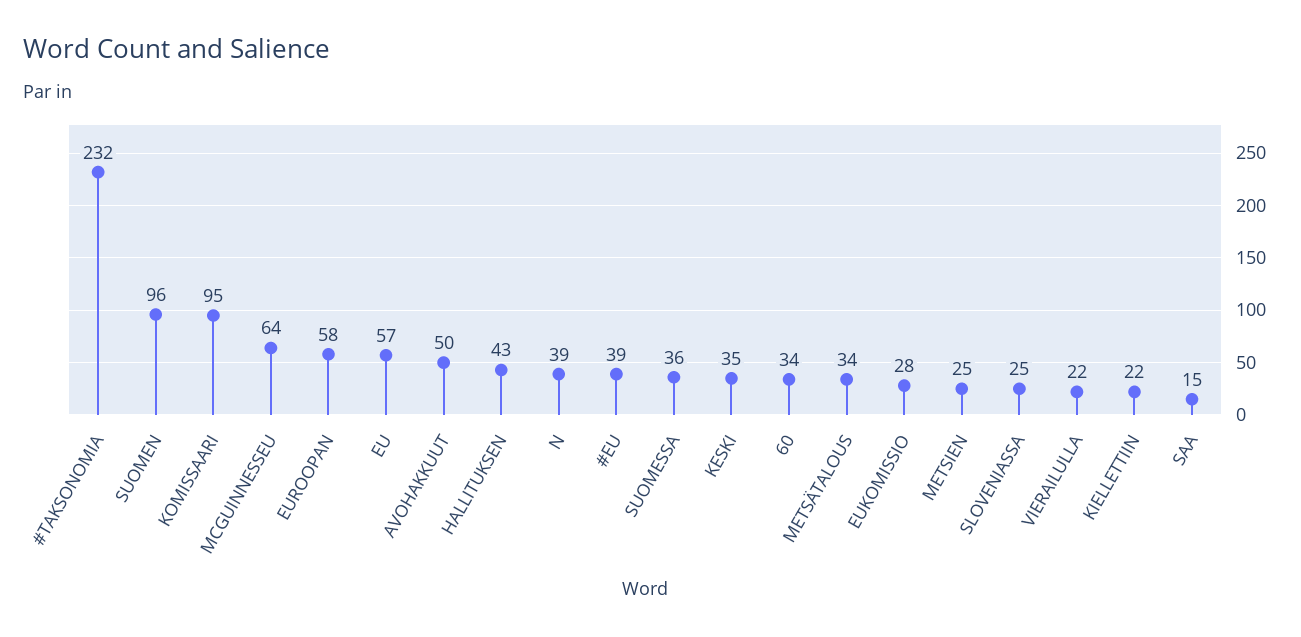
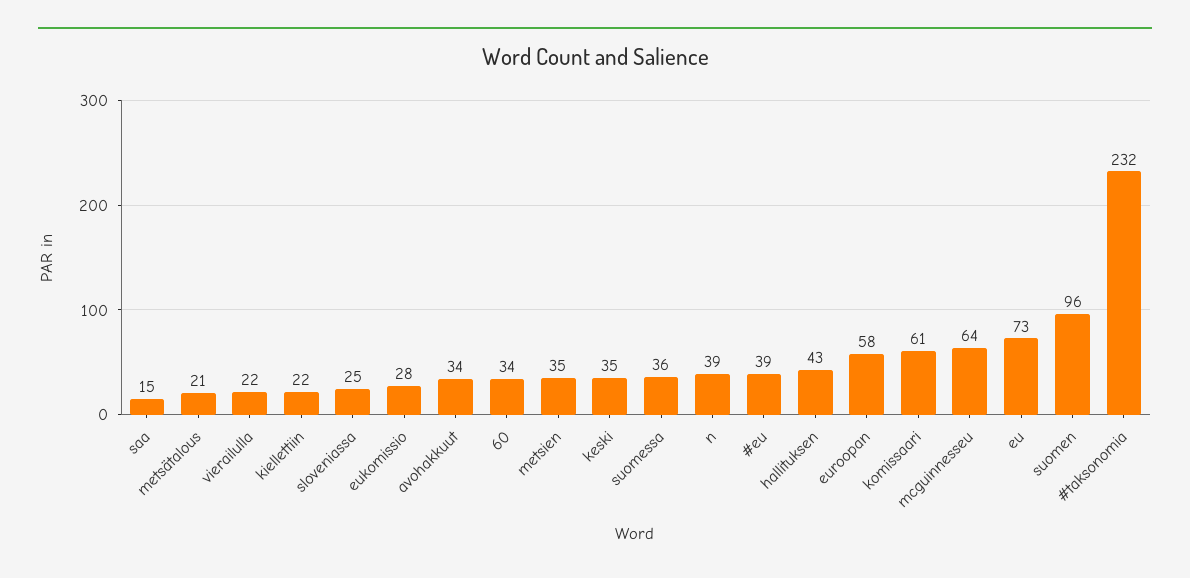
  {
    "#TAKSONOMIA": 232,
    "SUOMEN": 96,
-   "KOMISSAARI": 95,
+   "KOMISSAARI": 61,
    "MCGUINNESSEU": 64,
    "EUROOPAN": 58,
-   "EU": 57,
+   "EU": 73,
-   "AVOHAKKUUT": 50,
+   "AVOHAKKUUT": 34,
    "HALLITUKSEN": 43,
    "N": 39,
    "#EU": 39,
    "SUOMESSA": 36,
    "KESKI": 35,
    "60": 34,
-   "METSÄTALOUS": 34,
+   "METSÄTALOUS": 21,
    "EUKOMISSIO": 28,
-   "METSIEN": 25,
+   "METSIEN": 35,
    "SLOVENIASSA": 25,
    "VIERAILULLA": 22,
    "KIELLETTIIN": 22,
    "SAA": 15
  }

